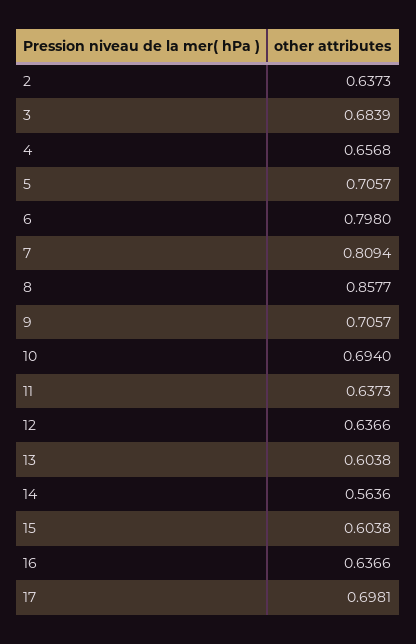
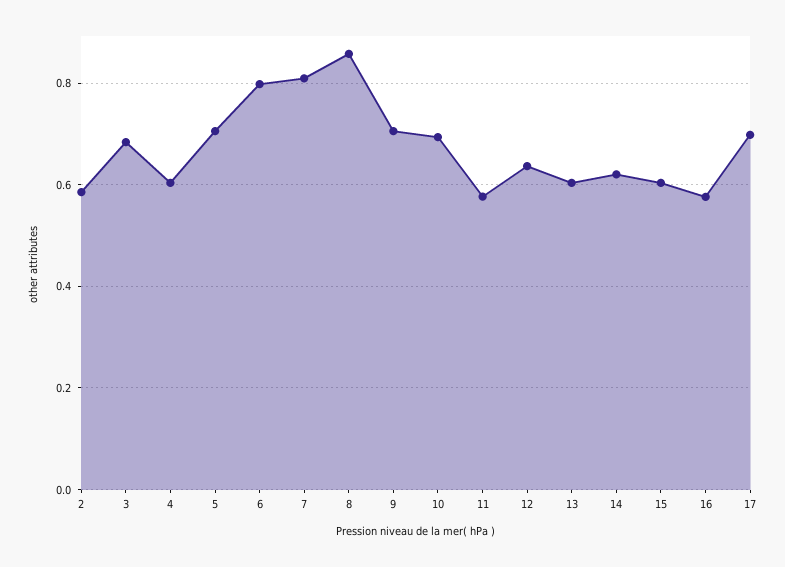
  {
-   "2": 0.6373,
+   "2": 0.58,
    "3": 0.6839,
-   "4": 0.6568,
+   "4": 0.6,
    "5": 0.7057,
    "6": 0.798,
    "7": 0.8094,
    "8": 0.8577,
    "9": 0.7057,
    "10": 0.694,
-   "11": 0.6373,
+   "11": 0.58,
    "12": 0.6366,
    "13": 0.6038,
-   "14": 0.5636,
+   "14": 0.62,
    "15": 0.6038,
-   "16": 0.6366,
+   "16": 0.58,
    "17": 0.6981
  }

